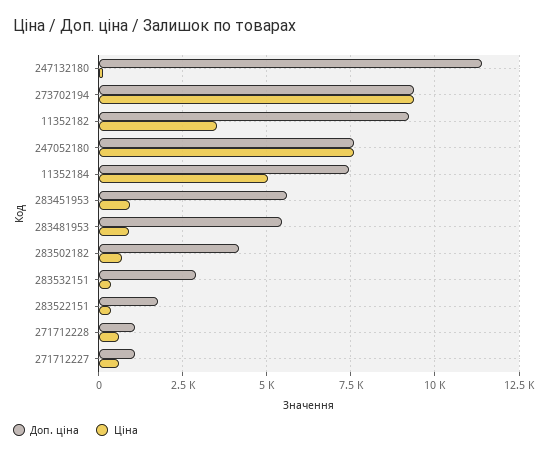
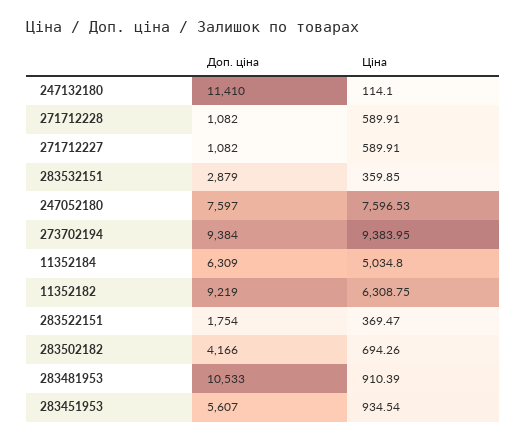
  {
    "Доп. ціна": {
      "247132180": 11410,
      "273702194": 9384,
      "11352182": 9219,
      "247052180": 7597,
-     "11352184": 7500,
+     "11352184": 6309,
      "283451953": 5607,
-     "283481953": 5500,
+     "283481953": 10533,
      "283502182": 4166,
      "283532151": 2879,
      "283522151": 1754,
      "271712228": 1082,
      "271712227": 1082
    },
    "Ціна": {
      "247132180": 114.1,
      "273702194": 9383.95,
-     "11352182": 3500,
+     "11352182": 6308.75,
      "247052180": 7596.53,
      "11352184": 5034.8,
      "283451953": 934.54,
      "283481953": 910.39,
      "283502182": 694.26,
      "283532151": 359.85,
      "283522151": 369.47,
      "271712228": 589.91,
      "271712227": 589.91
    }
  }

